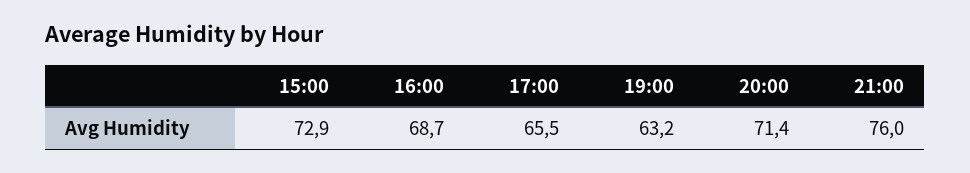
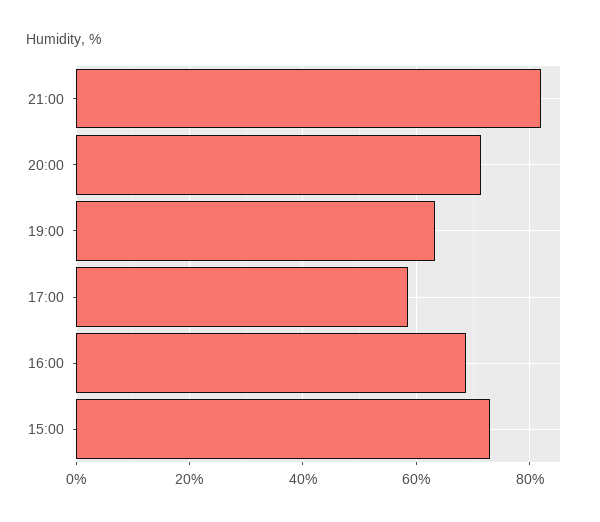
  {
    "15:00": 72.9,
    "16:00": 68.7,
-   "17:00": 65.5,
+   "17:00": 58,
    "19:00": 63.2,
    "20:00": 71.4,
-   "21:00": 76
+   "21:00": 82
  }

